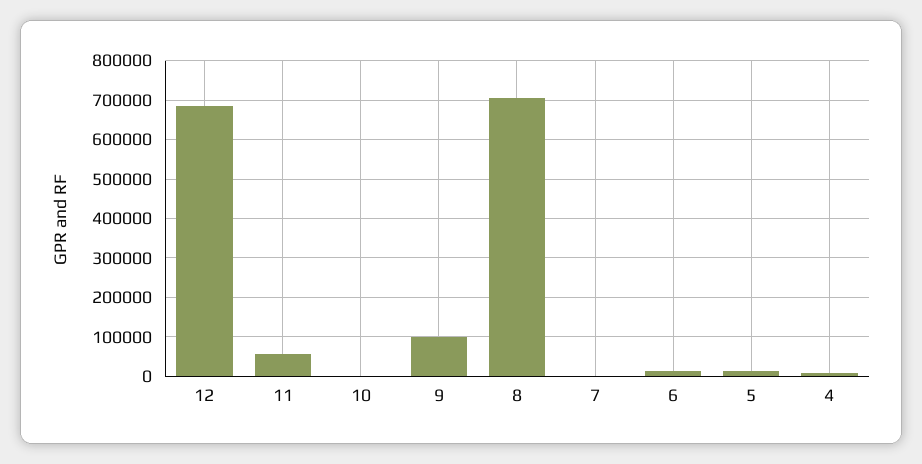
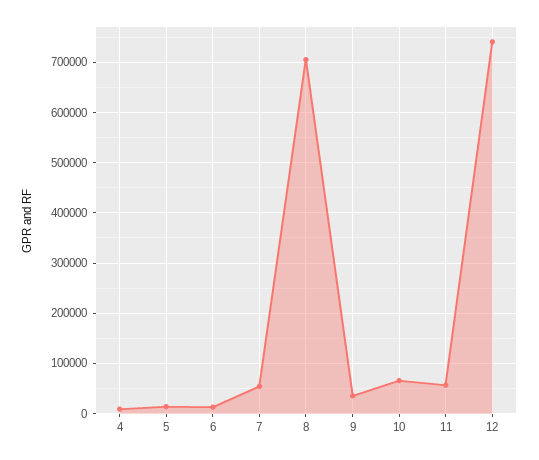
  {
-   "12": 680000,
+   "12": 740000,
    "11": 60000,
-   "10": 0,
+   "10": 60000,
-   "9": 100000,
+   "9": 40000,
    "8": 700000,
-   "7": 0,
+   "7": 60000,
    "6": 20000,
    "5": 20000,
    "4": 0
  }

